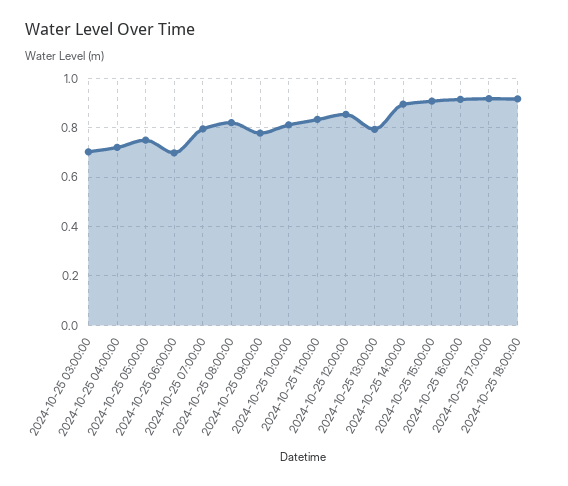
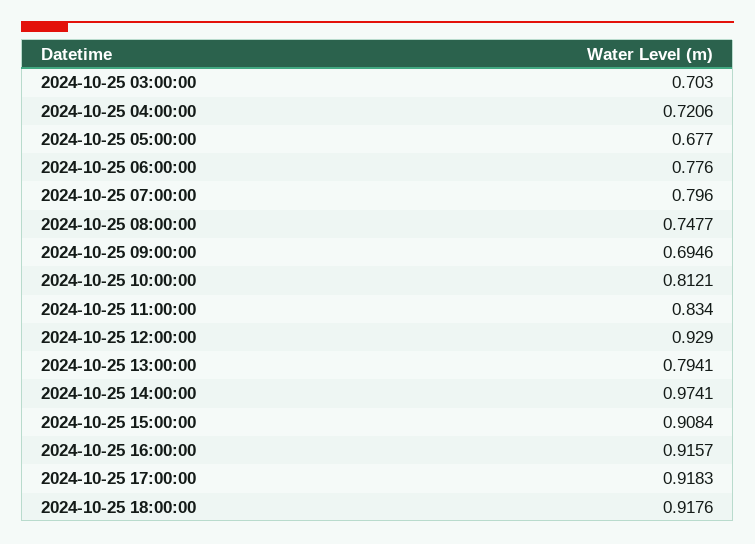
  {
    "2024-10-25 03:00:00": 0.703,
    "2024-10-25 04:00:00": 0.7206,
-   "2024-10-25 05:00:00": 0.75,
+   "2024-10-25 05:00:00": 0.677,
-   "2024-10-25 06:00:00": 0.7,
+   "2024-10-25 06:00:00": 0.776,
    "2024-10-25 07:00:00": 0.796,
-   "2024-10-25 08:00:00": 0.825,
+   "2024-10-25 08:00:00": 0.7477,
-   "2024-10-25 09:00:00": 0.775,
+   "2024-10-25 09:00:00": 0.6946,
    "2024-10-25 10:00:00": 0.8121,
    "2024-10-25 11:00:00": 0.834,
-   "2024-10-25 12:00:00": 0.85,
+   "2024-10-25 12:00:00": 0.929,
    "2024-10-25 13:00:00": 0.7941,
-   "2024-10-25 14:00:00": 0.9,
+   "2024-10-25 14:00:00": 0.9741,
    "2024-10-25 15:00:00": 0.9084,
    "2024-10-25 16:00:00": 0.9157,
    "2024-10-25 17:00:00": 0.9183,
    "2024-10-25 18:00:00": 0.9176
  }

